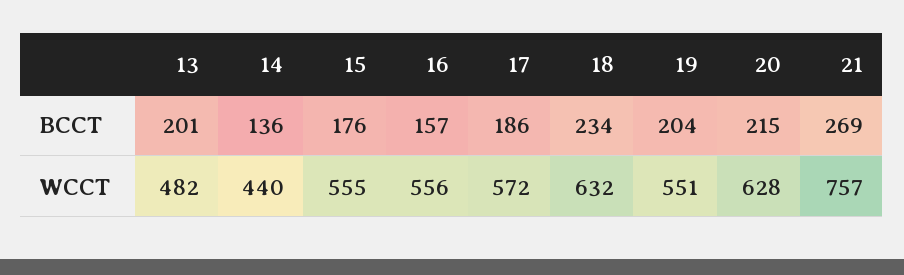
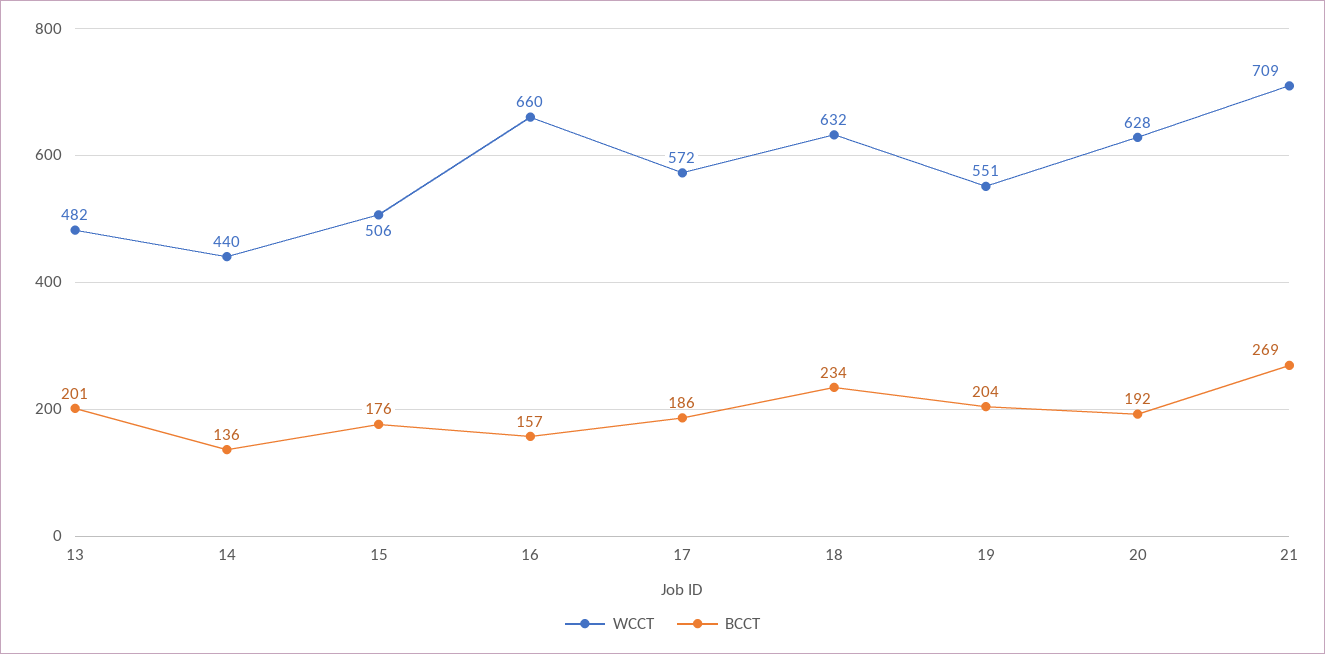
  {
    "BCCT": {
      "13": 201,
      "14": 136,
      "15": 176,
      "16": 157,
      "17": 186,
      "18": 234,
      "19": 204,
-     "20": 215,
+     "20": 192,
      "21": 269
    },
    "WCCT": {
      "13": 482,
      "14": 440,
-     "15": 555,
+     "15": 506,
-     "16": 556,
+     "16": 660,
      "17": 572,
      "18": 632,
      "19": 551,
      "20": 628,
-     "21": 757
+     "21": 709
    }
  }

